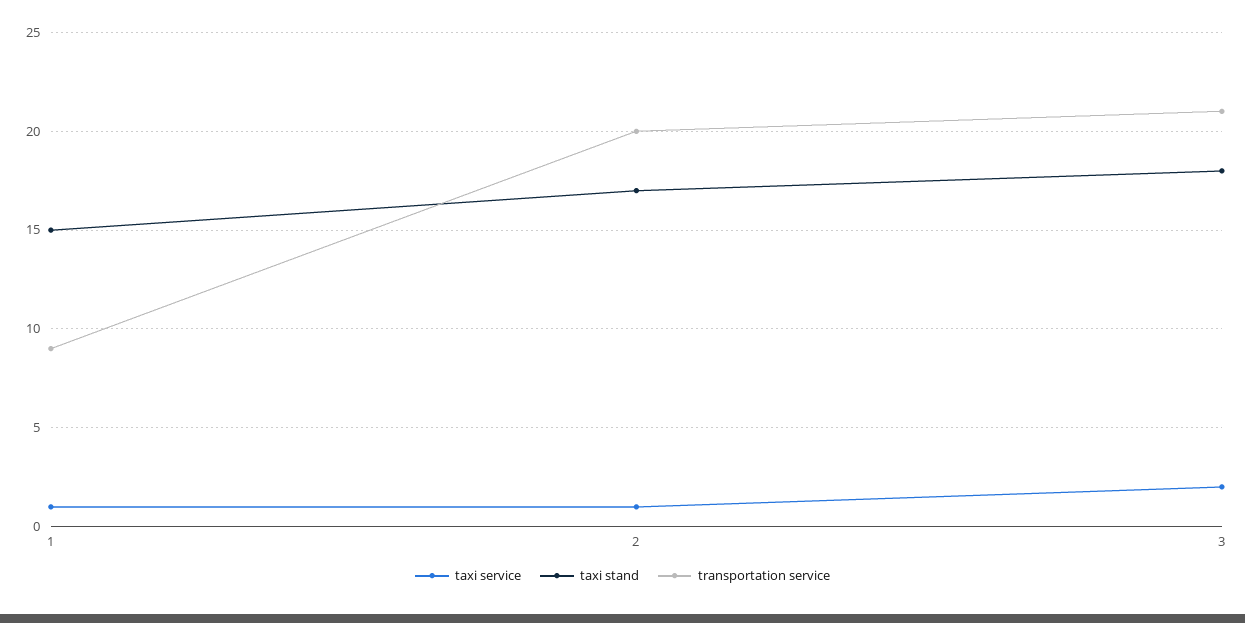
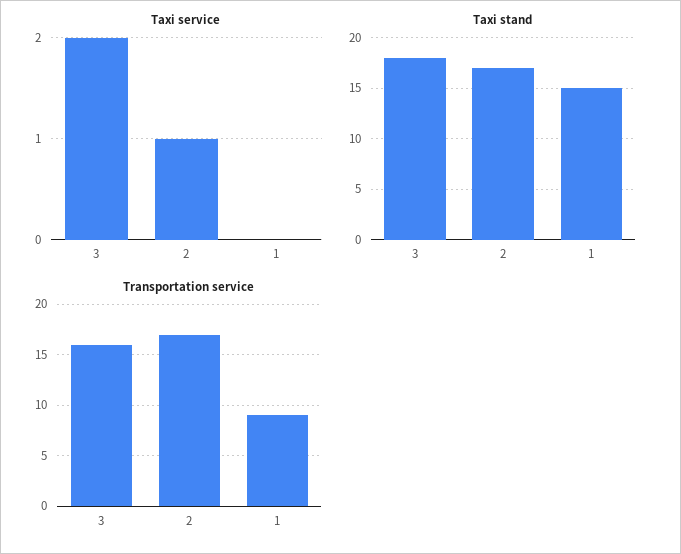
  {
    "taxi service": {
-     "1": 1,
+     "1": 0,
      "2": 1,
      "3": 2
    },
    "taxi stand": {
      "1": 15,
      "2": 17,
      "3": 18
    },
    "transportation service": {
      "1": 9,
-     "2": 20,
+     "2": 17,
-     "3": 21
+     "3": 16
    }
  }

